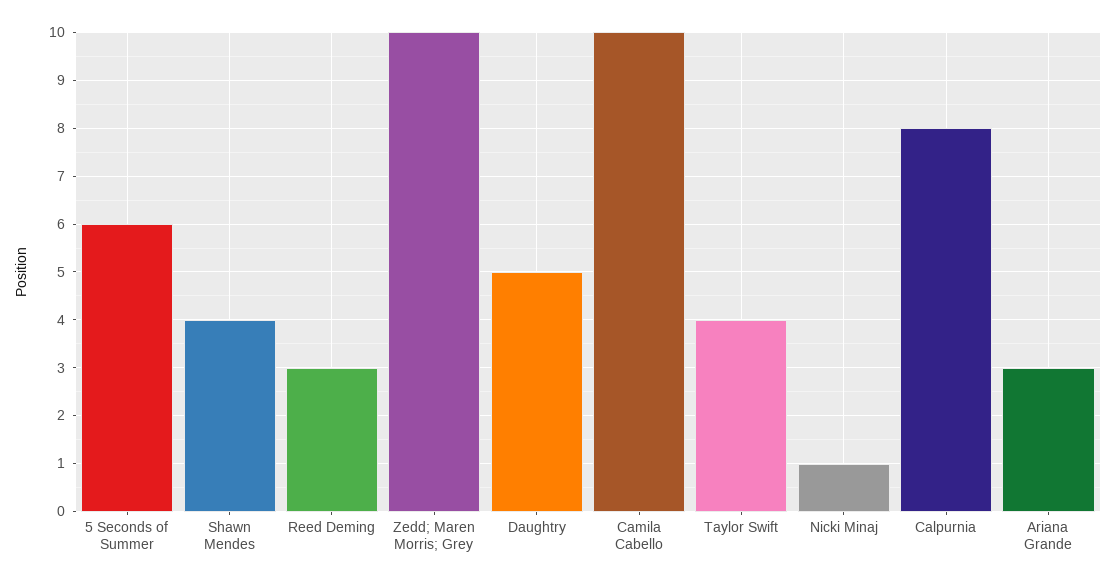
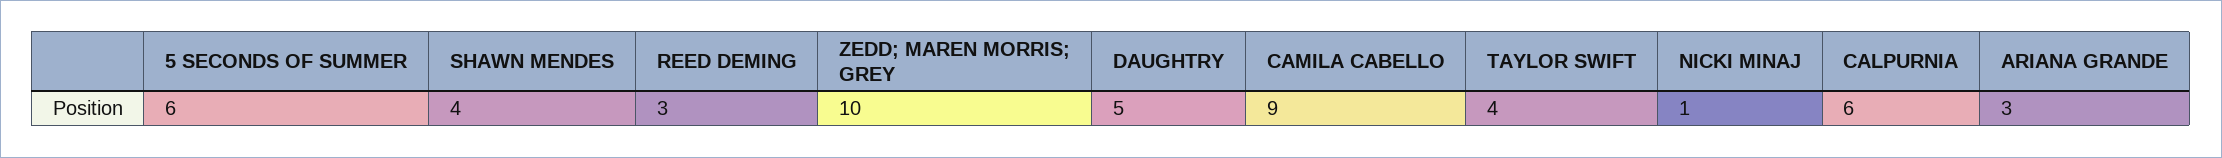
  {
    "5 Seconds of Summer": 6,
    "Shawn Mendes": 4,
    "Reed Deming": 3,
    "Zedd; Maren Morris; Grey": 10,
    "Daughtry": 5,
-   "Camila Cabello": 10,
+   "Camila Cabello": 9,
    "Taylor Swift": 4,
    "Nicki Minaj": 1,
-   "Calpurnia": 8,
+   "Calpurnia": 6,
    "Ariana Grande": 3
  }

